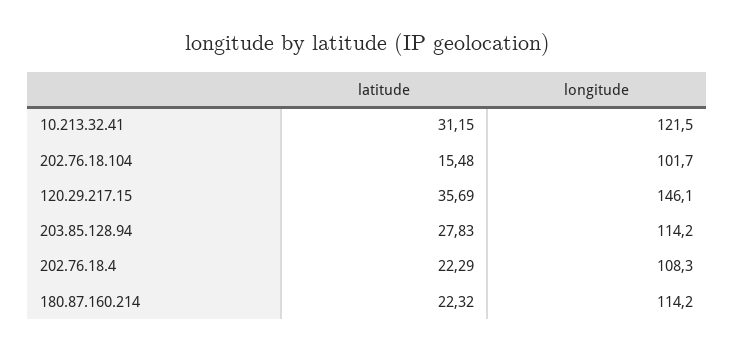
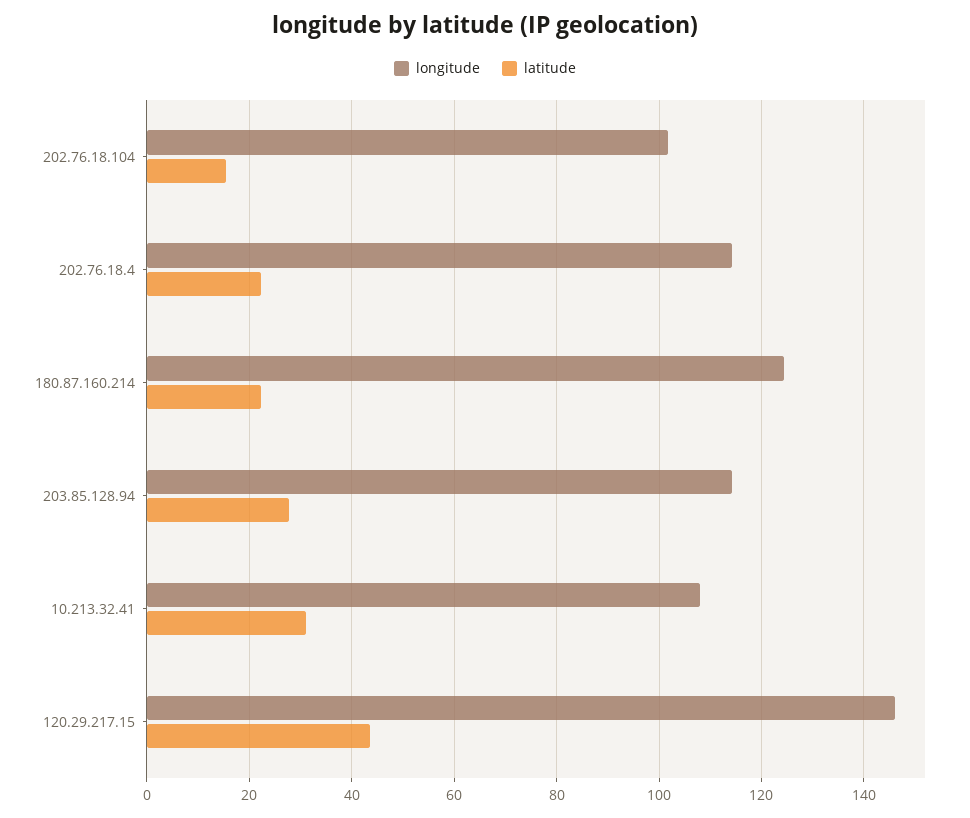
  {
    "latitude": {
      "10.213.32.41": 31.15,
      "202.76.18.104": 15.48,
-     "120.29.217.15": 35.69,
+     "120.29.217.15": 44,
      "203.85.128.94": 27.83,
      "202.76.18.4": 22.29,
      "180.87.160.214": 22.32
    },
    "longitude": {
-     "10.213.32.41": 121.5,
+     "10.213.32.41": 108,
      "202.76.18.104": 101.7,
      "120.29.217.15": 146.1,
      "203.85.128.94": 114.2,
-     "202.76.18.4": 108.3,
+     "202.76.18.4": 114,
-     "180.87.160.214": 114.2
+     "180.87.160.214": 124
    }
  }

